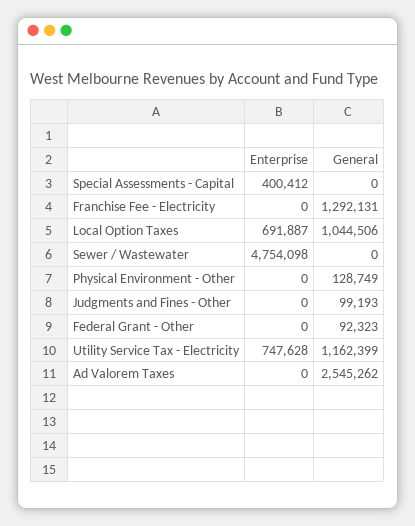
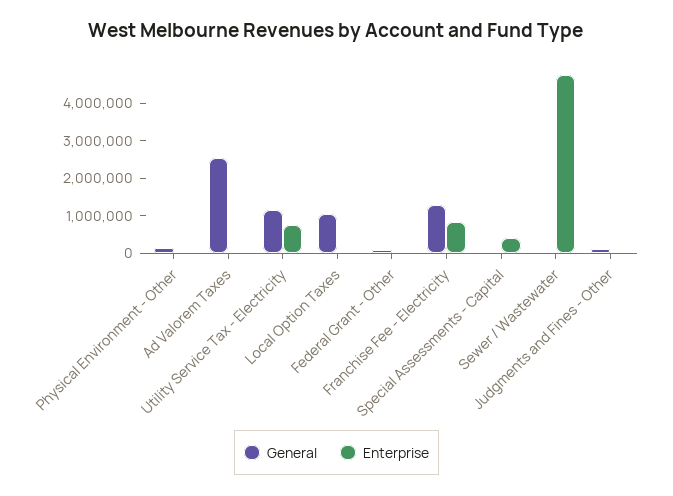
  {
    "Enterprise": {
      "Special Assessments - Capital": 400412,
-     "Franchise Fee - Electricity": 0,
+     "Franchise Fee - Electricity": 750000,
-     "Local Option Taxes": 691887,
+     "Local Option Taxes": 0,
      "Sewer / Wastewater": 4754098,
      "Physical Environment - Other": 0,
      "Judgments and Fines - Other": 0,
      "Federal Grant - Other": 0,
      "Utility Service Tax - Electricity": 747628,
      "Ad Valorem Taxes": 0
    },
    "General": {
      "Special Assessments - Capital": 0,
      "Franchise Fee - Electricity": 1292131,
      "Local Option Taxes": 1044506,
      "Sewer / Wastewater": 0,
      "Physical Environment - Other": 128749,
      "Judgments and Fines - Other": 99193,
      "Federal Grant - Other": 92323,
      "Utility Service Tax - Electricity": 1162399,
      "Ad Valorem Taxes": 2545262
    }
  }

